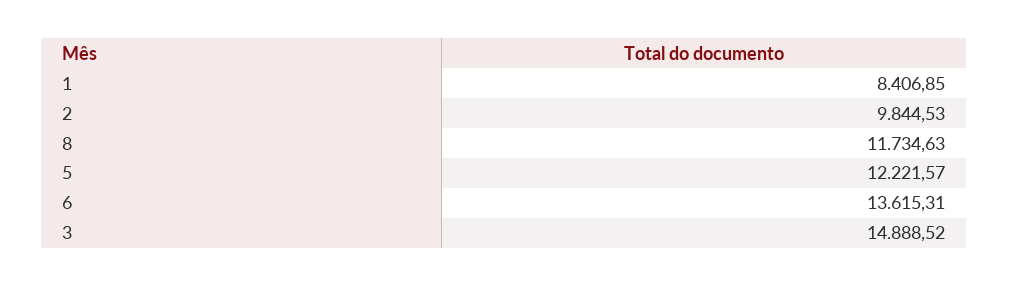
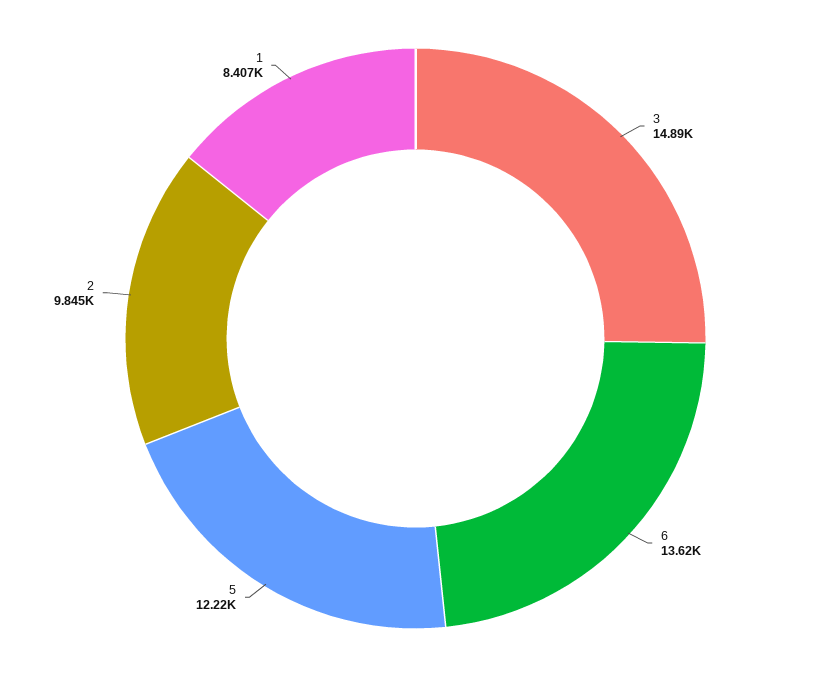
  {
    "1": 8406.85,
    "2": 9844.53,
-   "8": 11734.63,
    "5": 12221.57,
    "6": 13615.31,
    "3": 14888.52
  }

